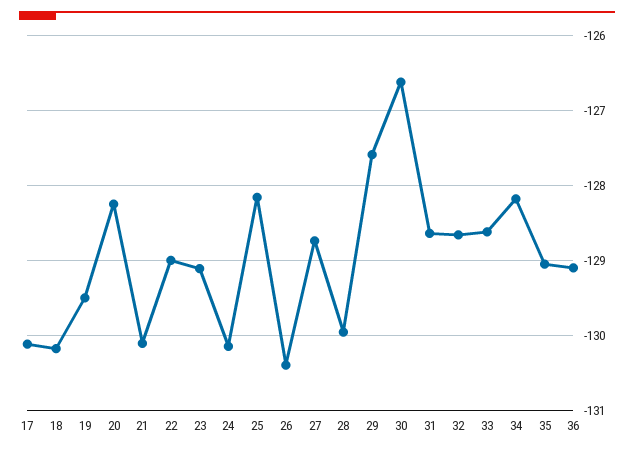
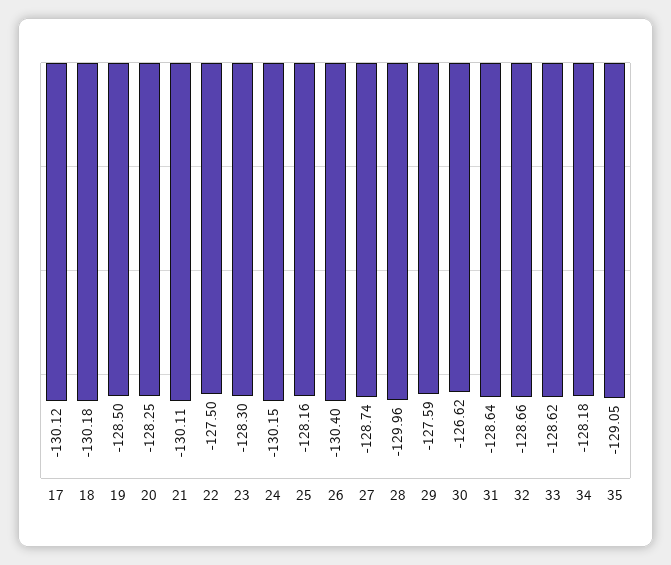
  {
    "17": -130.12,
    "18": -130.18,
-   "19": -129.5,
+   "19": -128.5,
    "20": -128.25,
    "21": -130.11,
-   "22": -129,
+   "22": -127.5,
-   "23": -129.1,
+   "23": -128.3,
    "24": -130.15,
    "25": -128.16,
    "26": -130.4,
    "27": -128.74,
    "28": -129.96,
    "29": -127.59,
    "30": -126.62,
    "31": -128.64,
    "32": -128.66,
    "33": -128.62,
    "34": -128.18,
-   "35": -129.05,
+   "35": -129.05
-   "36": -129.1
  }

